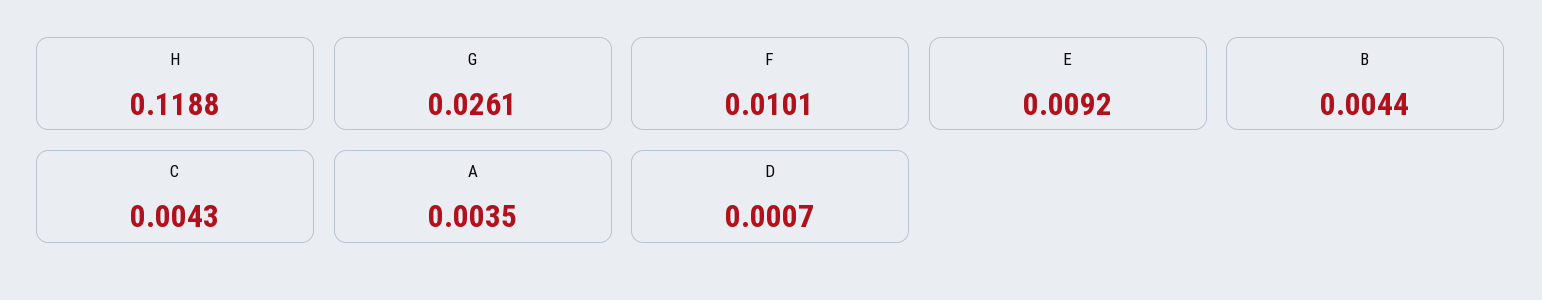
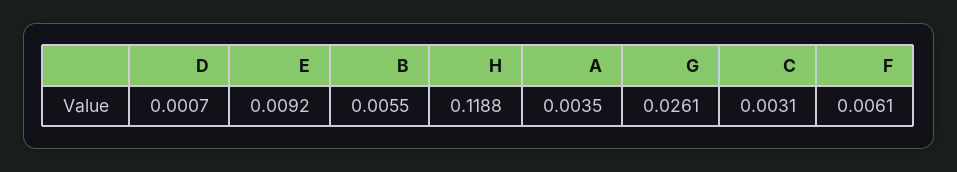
  {
    "H": 0.1188,
    "G": 0.0261,
-   "F": 0.0101,
+   "F": 0.0061,
    "E": 0.0092,
-   "B": 0.0044,
+   "B": 0.0055,
-   "C": 0.0043,
+   "C": 0.0031,
    "A": 0.0035,
    "D": 0.0007
  }

